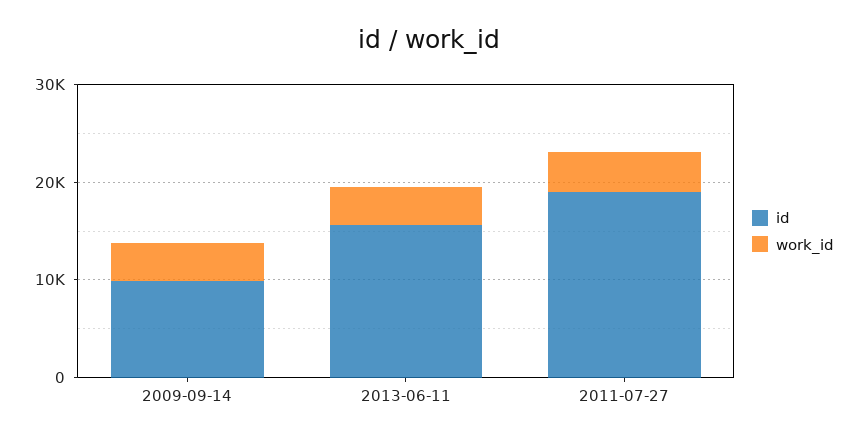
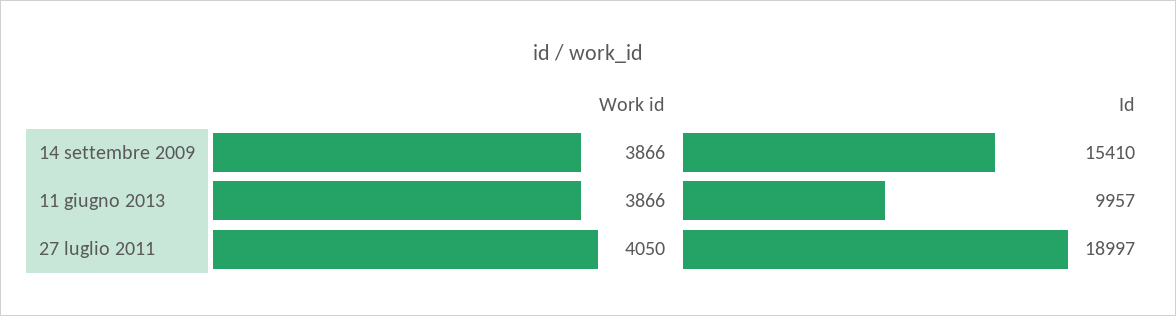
  {
    "id": {
-     "2009-09-14": 10000,
+     "2009-09-14": 15410,
-     "2013-06-11": 16000,
+     "2013-06-11": 9957,
      "2011-07-27": 18997
    },
    "work_id": {
      "2009-09-14": 3866,
      "2013-06-11": 3866,
      "2011-07-27": 4050
    }
  }

